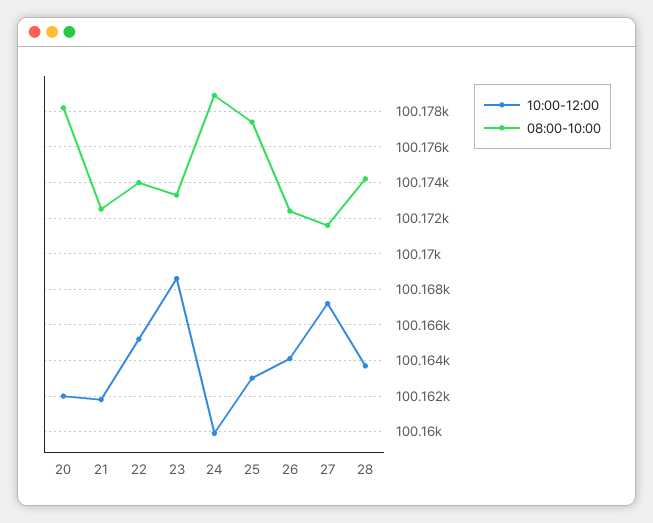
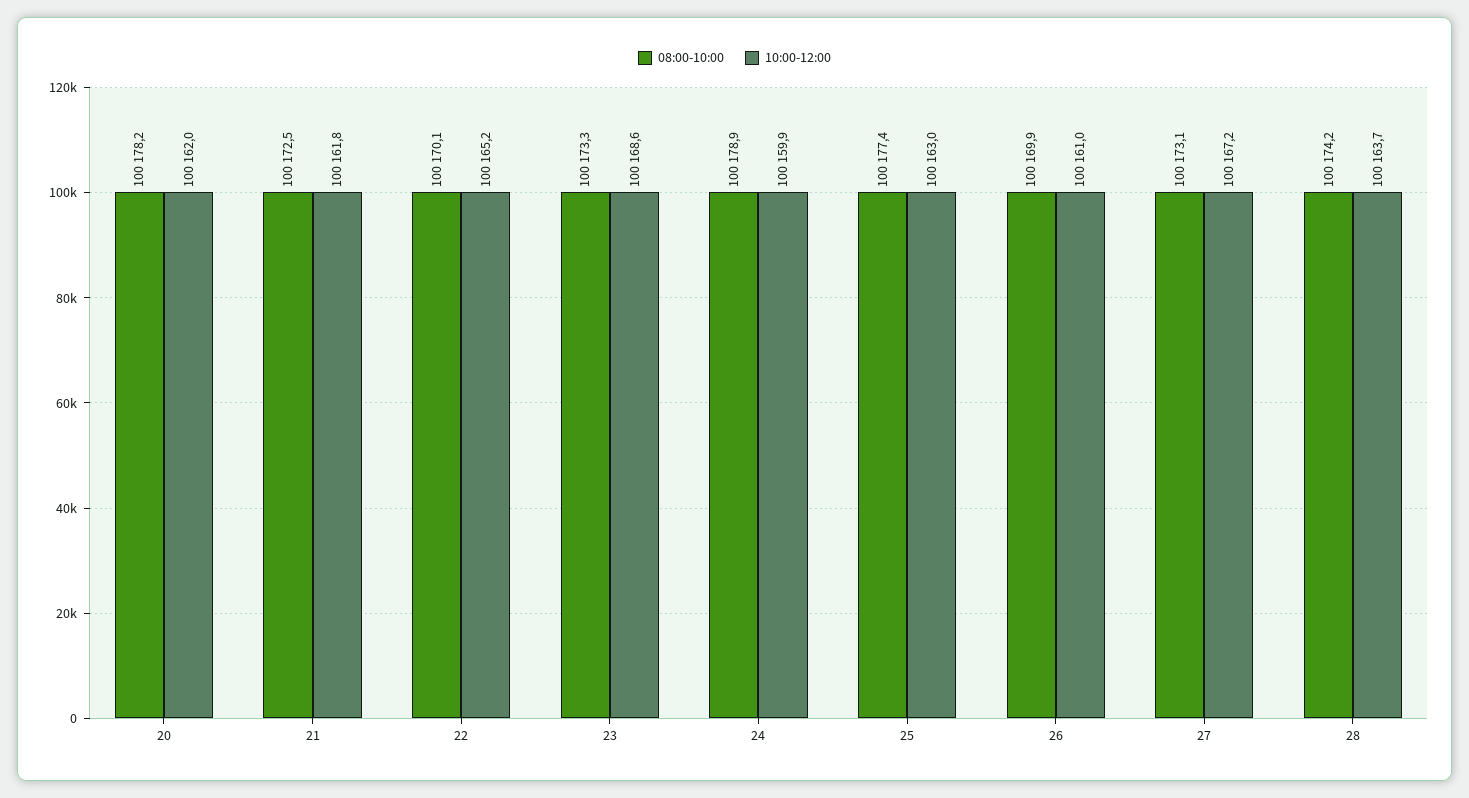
  {
    "10:00-12:00": {
      "20": 100162,
      "21": 100161.8,
      "22": 100165.2,
      "23": 100168.6,
      "24": 100159.9,
      "25": 100163,
-     "26": 100164,
+     "26": 100161,
      "27": 100167.2,
      "28": 100163.7
    },
    "08:00-10:00": {
      "20": 100178.2,
      "21": 100172.5,
-     "22": 100174,
+     "22": 100170.1,
      "23": 100173.3,
      "24": 100178.9,
      "25": 100177.4,
-     "26": 100172.5,
+     "26": 100169.9,
-     "27": 100171.5,
+     "27": 100173.1,
      "28": 100174.2
    }
  }

